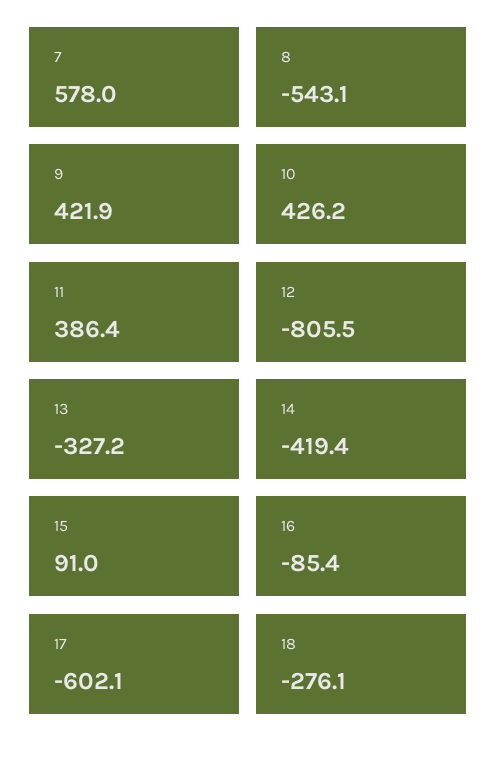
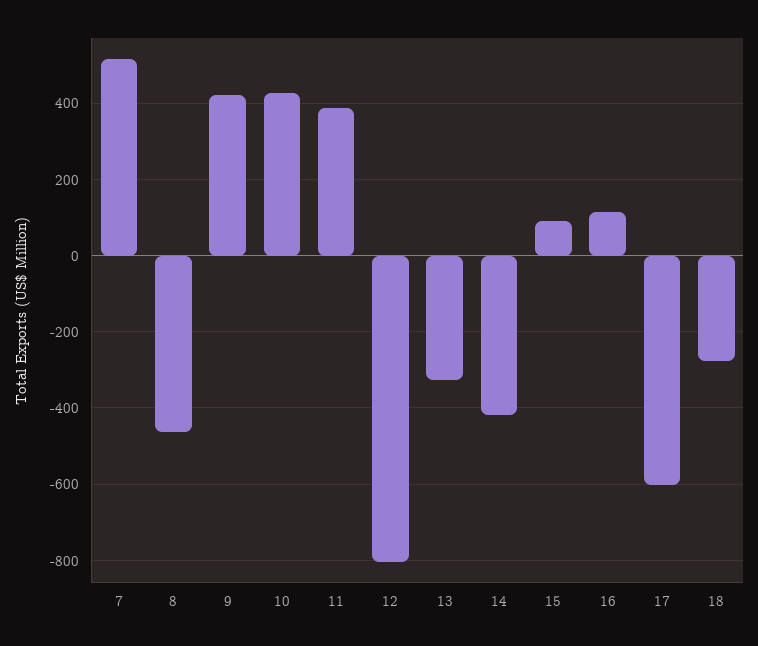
  {
-   "7": 578,
+   "7": 520,
-   "8": -543.1,
+   "8": -460,
    "9": 421.9,
    "10": 426.2,
    "11": 386.4,
    "12": -805.5,
    "13": -327.2,
    "14": -419.4,
    "15": 91,
-   "16": -85.4,
+   "16": 120,
    "17": -602.1,
    "18": -276.1
  }

